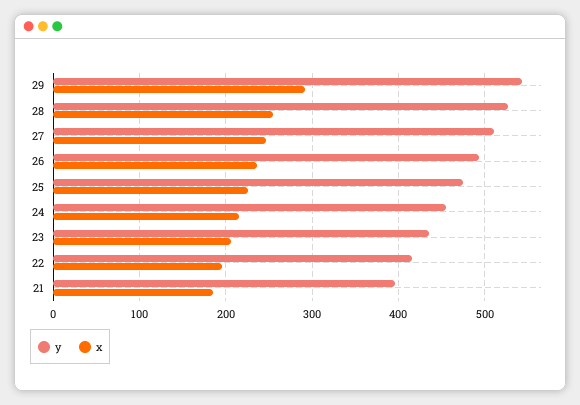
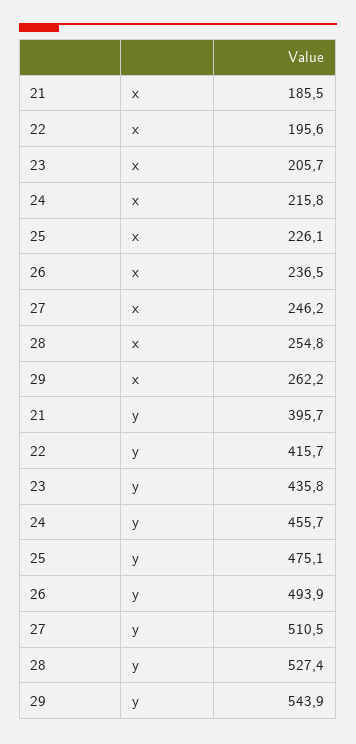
  {
    "y": {
      "29": 543.9,
      "28": 527.4,
      "27": 510.5,
      "26": 493.9,
      "25": 475.1,
      "24": 455.7,
      "23": 435.8,
      "22": 415.7,
      "21": 395.7
    },
    "x": {
-     "29": 290,
+     "29": 262.2,
      "28": 254.8,
      "27": 246.2,
      "26": 236.5,
      "25": 226.1,
      "24": 215.8,
      "23": 205.7,
      "22": 195.6,
      "21": 185.5
    }
  }

